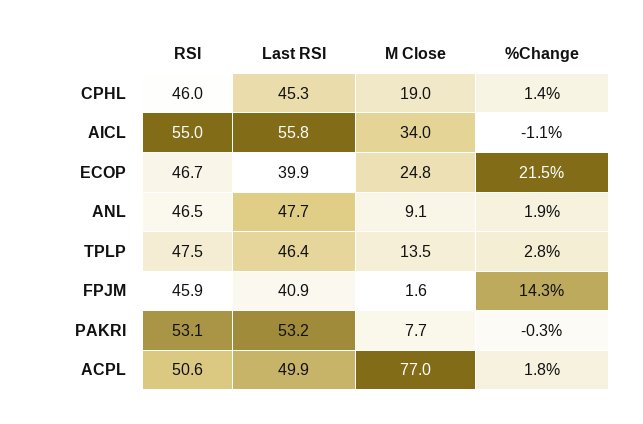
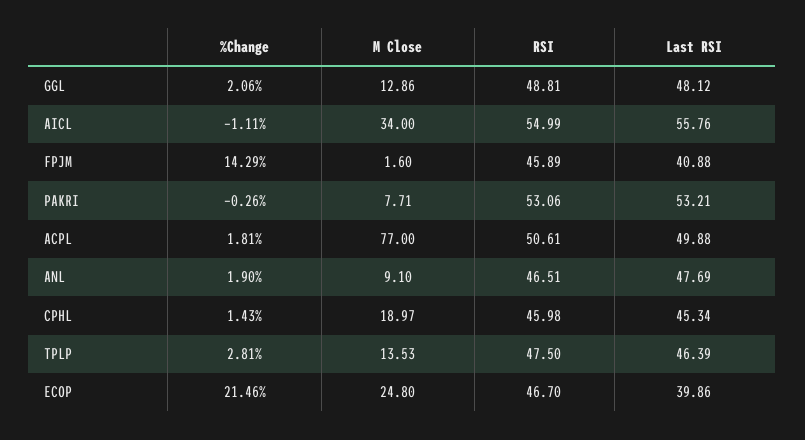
  {
    "RSI": {
      "CPHL": 45.98,
      "AICL": 54.99,
      "ECOP": 46.7,
      "ANL": 46.51,
      "TPLP": 47.5,
      "FPJM": 45.89,
      "PAKRI": 53.06,
-     "ACPL": 50.61
+     "ACPL": 50.61,
+     "GGL": 48.81
    },
    "Last RSI": {
      "CPHL": 45.34,
      "AICL": 55.76,
      "ECOP": 39.86,
      "ANL": 47.69,
      "TPLP": 46.39,
      "FPJM": 40.88,
      "PAKRI": 53.21,
-     "ACPL": 49.88
+     "ACPL": 49.88,
+     "GGL": 48.12
    },
    "M Close": {
      "CPHL": 18.97,
      "AICL": 34,
      "ECOP": 24.8,
      "ANL": 9.1,
      "TPLP": 13.53,
      "FPJM": 1.6,
      "PAKRI": 7.71,
-     "ACPL": 77
+     "ACPL": 77,
+     "GGL": 12.86
    },
    "%Change": {
      "CPHL": 1.43,
      "AICL": -1.11,
      "ECOP": 21.46,
      "ANL": 1.9,
      "TPLP": 2.81,
      "FPJM": 14.29,
      "PAKRI": -0.26,
-     "ACPL": 1.81
+     "ACPL": 1.81,
+     "GGL": 2.06
    }
  }

